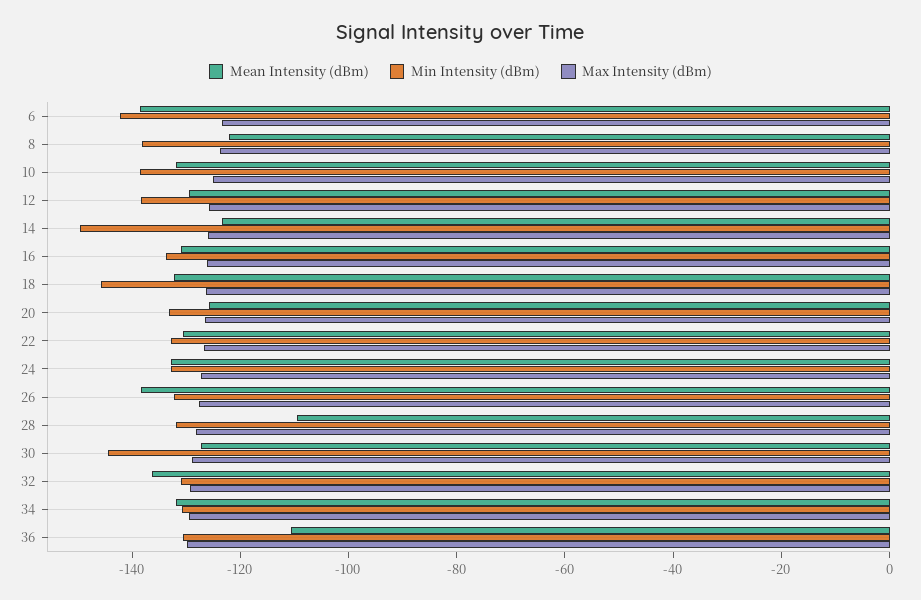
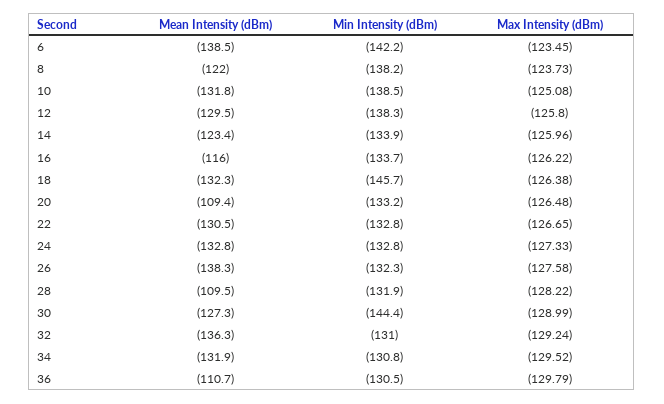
  {
    "Mean Intensity (dBm)": {
      "6": -138.5,
      "8": -122,
      "10": -131.8,
      "12": -129.5,
      "14": -123.4,
-     "16": -130,
+     "16": -116,
      "18": -132.3,
-     "20": -125,
+     "20": -109.4,
      "22": -130.5,
      "24": -132.8,
      "26": -138.3,
      "28": -109.5,
      "30": -127.3,
      "32": -136.3,
      "34": -131.9,
      "36": -110.7
    },
    "Min Intensity (dBm)": {
      "6": -142.2,
      "8": -138.2,
      "10": -138.5,
      "12": -138.3,
-     "14": -150,
+     "14": -133.9,
      "16": -133.7,
      "18": -145.7,
      "20": -133.2,
      "22": -132.8,
      "24": -132.8,
      "26": -132.3,
      "28": -131.9,
      "30": -144.4,
      "32": -131,
      "34": -130.8,
      "36": -130.5
    },
    "Max Intensity (dBm)": {
      "6": -123.45,
      "8": -123.73,
      "10": -125.08,
      "12": -125.8,
      "14": -125.96,
      "16": -126.22,
      "18": -126.38,
      "20": -126.48,
      "22": -126.65,
      "24": -127.33,
      "26": -127.58,
      "28": -128.22,
      "30": -128.99,
      "32": -129.24,
      "34": -129.52,
      "36": -129.79
    }
  }

